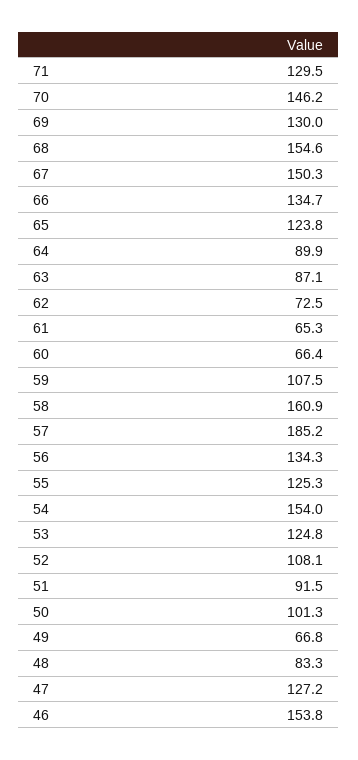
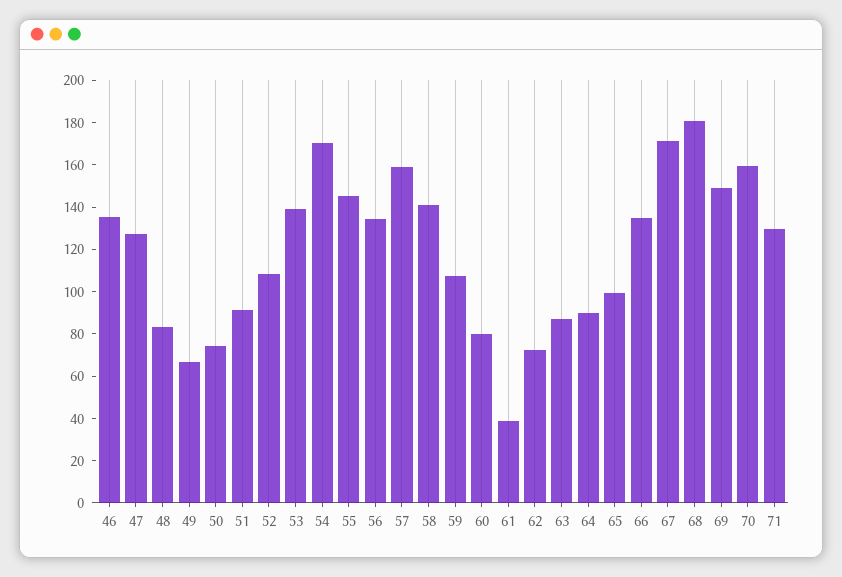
  {
    "71": 129.5,
-   "70": 146.2,
+   "70": 160,
-   "69": 130,
+   "69": 150,
-   "68": 154.6,
+   "68": 180,
-   "67": 150.3,
+   "67": 170,
    "66": 134.7,
-   "65": 123.8,
+   "65": 100,
    "64": 89.9,
    "63": 87.1,
    "62": 72.5,
-   "61": 65.3,
+   "61": 40,
-   "60": 66.4,
+   "60": 80,
    "59": 107.5,
-   "58": 160.9,
+   "58": 140,
-   "57": 185.2,
+   "57": 160,
    "56": 134.3,
-   "55": 125.3,
+   "55": 145,
-   "54": 154,
+   "54": 170,
-   "53": 124.8,
+   "53": 140,
    "52": 108.1,
    "51": 91.5,
-   "50": 101.3,
+   "50": 75,
    "49": 66.8,
    "48": 83.3,
    "47": 127.2,
-   "46": 153.8
+   "46": 135
  }

